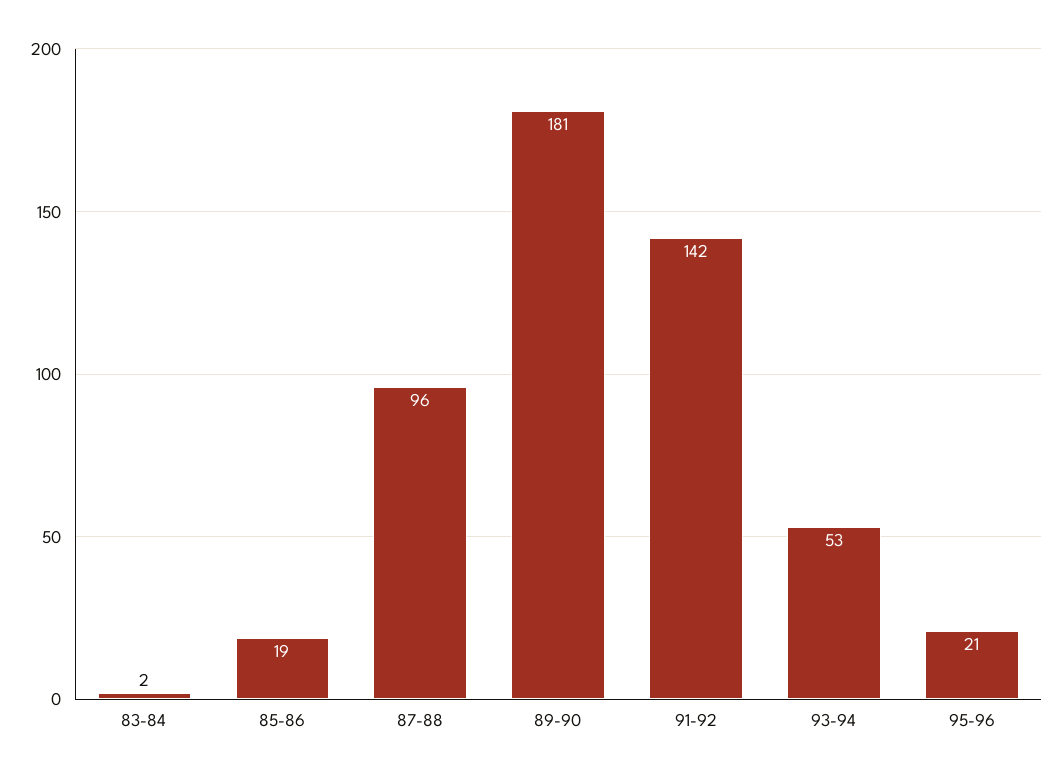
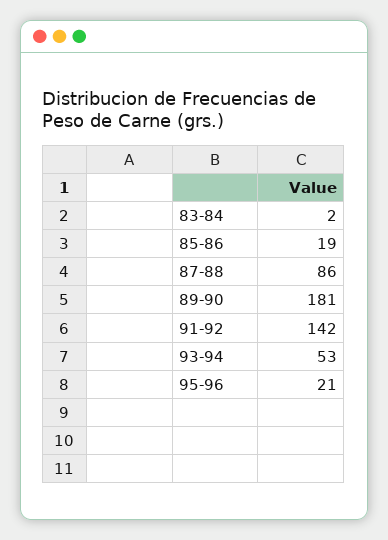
  {
    "83-84": 2,
    "85-86": 19,
-   "87-88": 96,
+   "87-88": 86,
    "89-90": 181,
    "91-92": 142,
    "93-94": 53,
    "95-96": 21
  }

